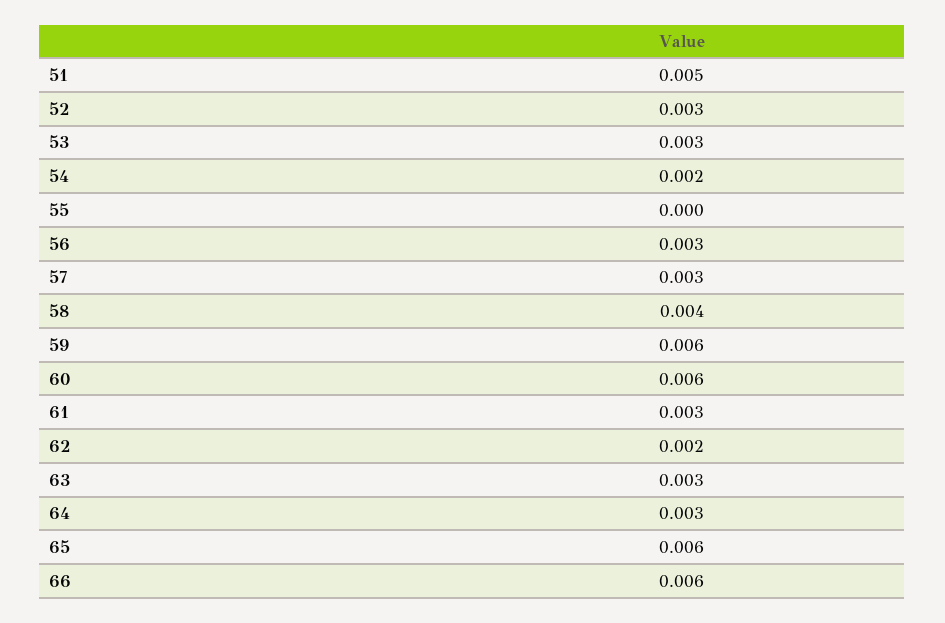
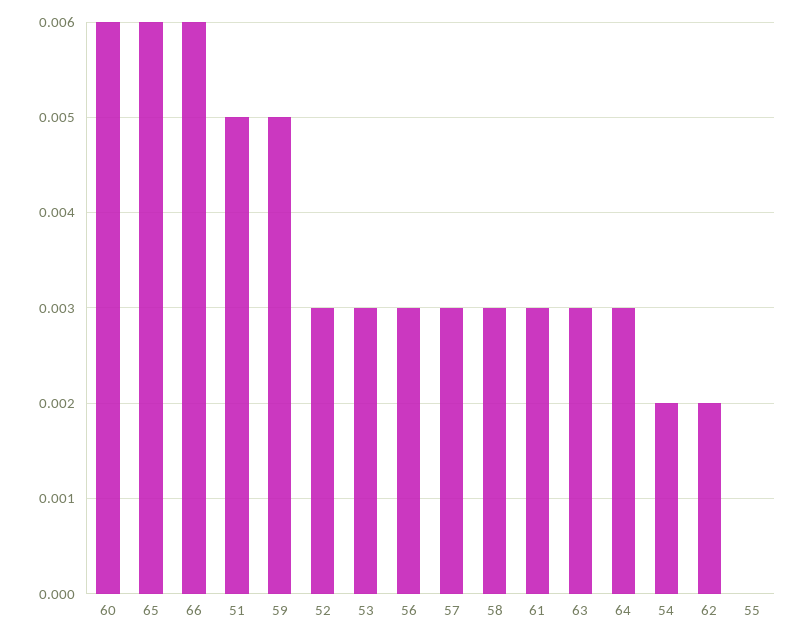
  {
    "51": 0.005,
    "52": 0.003,
    "53": 0.003,
    "54": 0.002,
    "55": 0,
    "56": 0.003,
    "57": 0.003,
-   "58": 0.004,
+   "58": 0.003,
-   "59": 0.006,
+   "59": 0.005,
    "60": 0.006,
    "61": 0.003,
    "62": 0.002,
    "63": 0.003,
    "64": 0.003,
    "65": 0.006,
    "66": 0.006
  }

